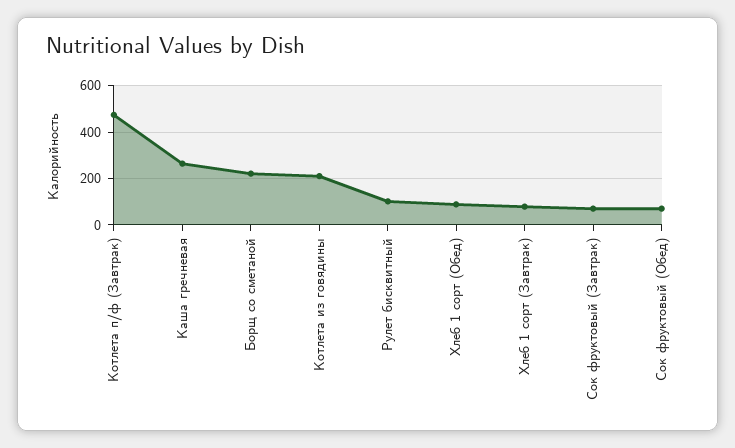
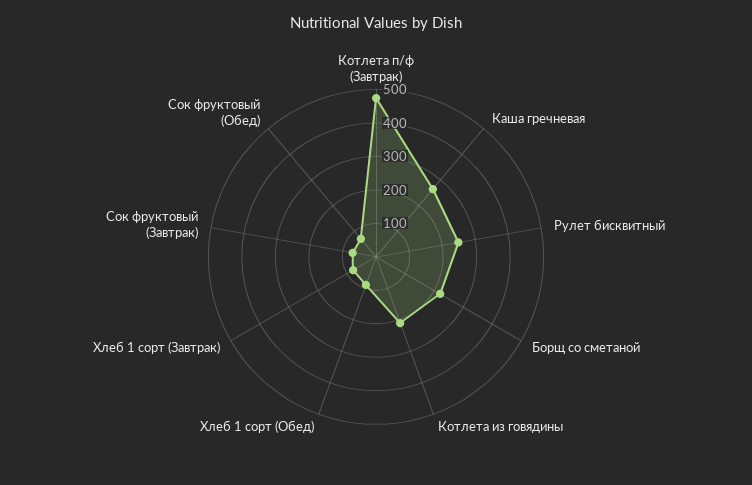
  {
    "Котлета п/ф (Завтрак)": 475,
    "Каша гречневая": 275,
    "Борщ со сметаной": 225,
    "Котлета из говядины": 200,
-   "Рулет бисквитный": 100,
+   "Рулет бисквитный": 250,
    "Хлеб 1 сорт (Обед)": 100,
    "Хлеб 1 сорт (Завтрак)": 75,
    "Сок фруктовый (Завтрак)": 75,
    "Сок фруктовый (Обед)": 75
  }

